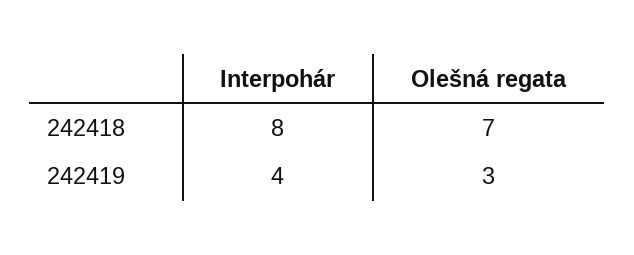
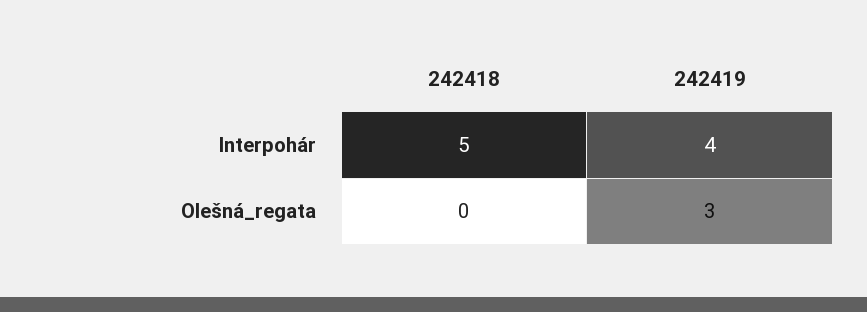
  {
    "Interpohár": {
-     "242418": 8,
+     "242418": 5,
      "242419": 4
    },
    "Olešná regata": {
-     "242418": 7,
+     "242418": 0,
      "242419": 3
    }
  }

